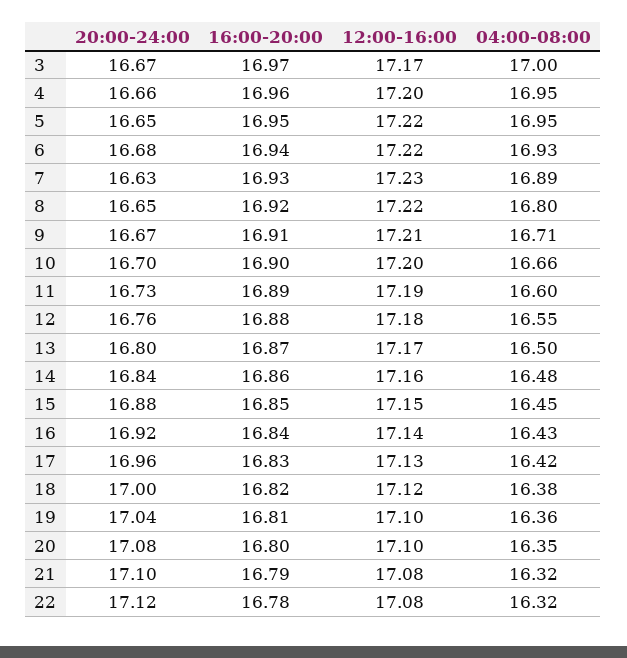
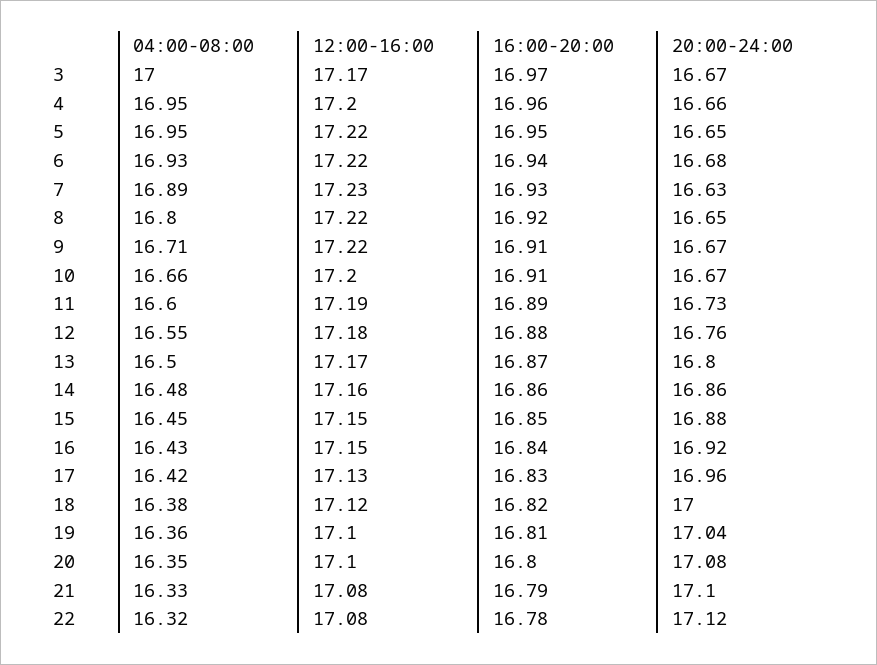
  {
    "20:00-24:00": {
      "3": 16.67,
      "4": 16.66,
      "5": 16.65,
      "6": 16.68,
      "7": 16.63,
      "8": 16.65,
      "9": 16.67,
-     "10": 16.7,
+     "10": 16.67,
      "11": 16.73,
      "12": 16.76,
      "13": 16.8,
-     "14": 16.84,
+     "14": 16.86,
      "15": 16.88,
      "16": 16.92,
      "17": 16.96,
      "18": 17,
      "19": 17.04,
      "20": 17.08,
      "21": 17.1,
      "22": 17.12
    },
    "16:00-20:00": {
      "3": 16.97,
      "4": 16.96,
      "5": 16.95,
      "6": 16.94,
      "7": 16.93,
      "8": 16.92,
      "9": 16.91,
-     "10": 16.9,
+     "10": 16.91,
      "11": 16.89,
      "12": 16.88,
      "13": 16.87,
      "14": 16.86,
      "15": 16.85,
      "16": 16.84,
      "17": 16.83,
      "18": 16.82,
      "19": 16.81,
      "20": 16.8,
      "21": 16.79,
      "22": 16.78
    },
    "12:00-16:00": {
      "3": 17.17,
      "4": 17.2,
      "5": 17.22,
      "6": 17.22,
      "7": 17.23,
      "8": 17.22,
-     "9": 17.21,
+     "9": 17.22,
      "10": 17.2,
      "11": 17.19,
      "12": 17.18,
      "13": 17.17,
      "14": 17.16,
      "15": 17.15,
-     "16": 17.14,
+     "16": 17.15,
      "17": 17.13,
      "18": 17.12,
      "19": 17.1,
      "20": 17.1,
      "21": 17.08,
      "22": 17.08
    },
    "04:00-08:00": {
      "3": 17,
      "4": 16.95,
      "5": 16.95,
      "6": 16.93,
      "7": 16.89,
      "8": 16.8,
      "9": 16.71,
      "10": 16.66,
      "11": 16.6,
      "12": 16.55,
      "13": 16.5,
      "14": 16.48,
      "15": 16.45,
      "16": 16.43,
      "17": 16.42,
      "18": 16.38,
      "19": 16.36,
      "20": 16.35,
-     "21": 16.32,
+     "21": 16.33,
      "22": 16.32
    }
  }

